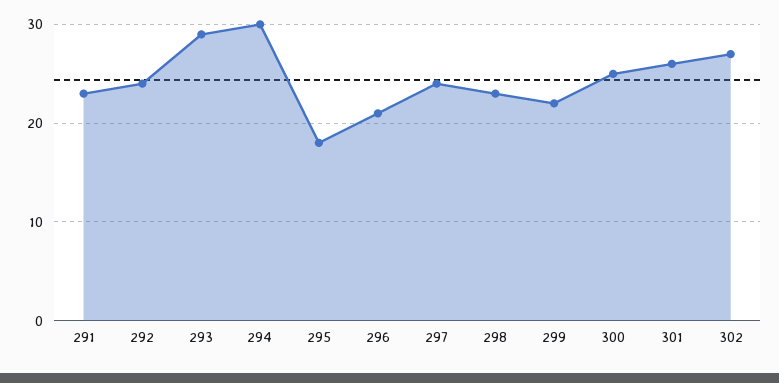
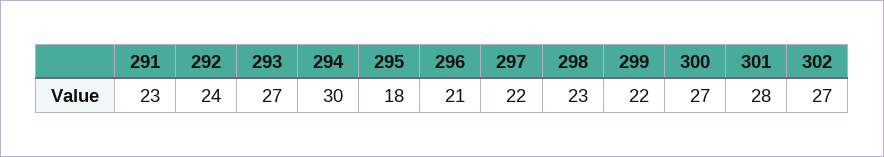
  {
    "291": 23,
    "292": 24,
-   "293": 29,
+   "293": 27,
    "294": 30,
    "295": 18,
    "296": 21,
-   "297": 24,
+   "297": 22,
    "298": 23,
    "299": 22,
-   "300": 25,
+   "300": 27,
-   "301": 26,
+   "301": 28,
    "302": 27
  }

